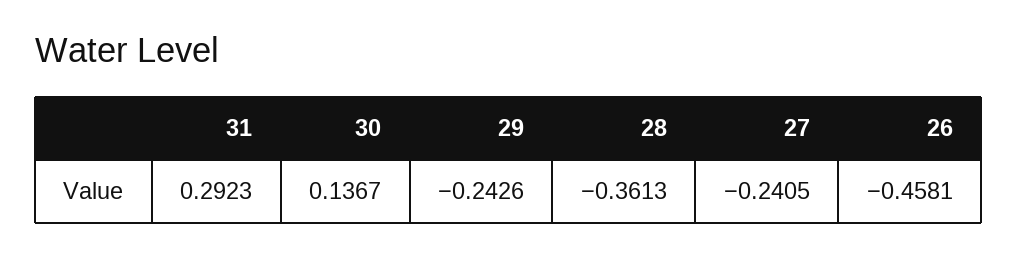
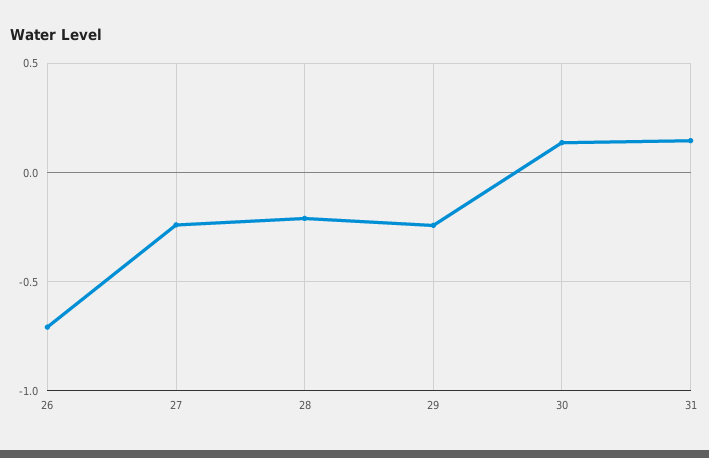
  {
-   "31": 0.2923,
+   "31": 0.15,
    "30": 0.1367,
    "29": -0.2426,
-   "28": -0.3613,
+   "28": -0.2,
    "27": -0.2405,
-   "26": -0.4581
+   "26": -0.7
  }

